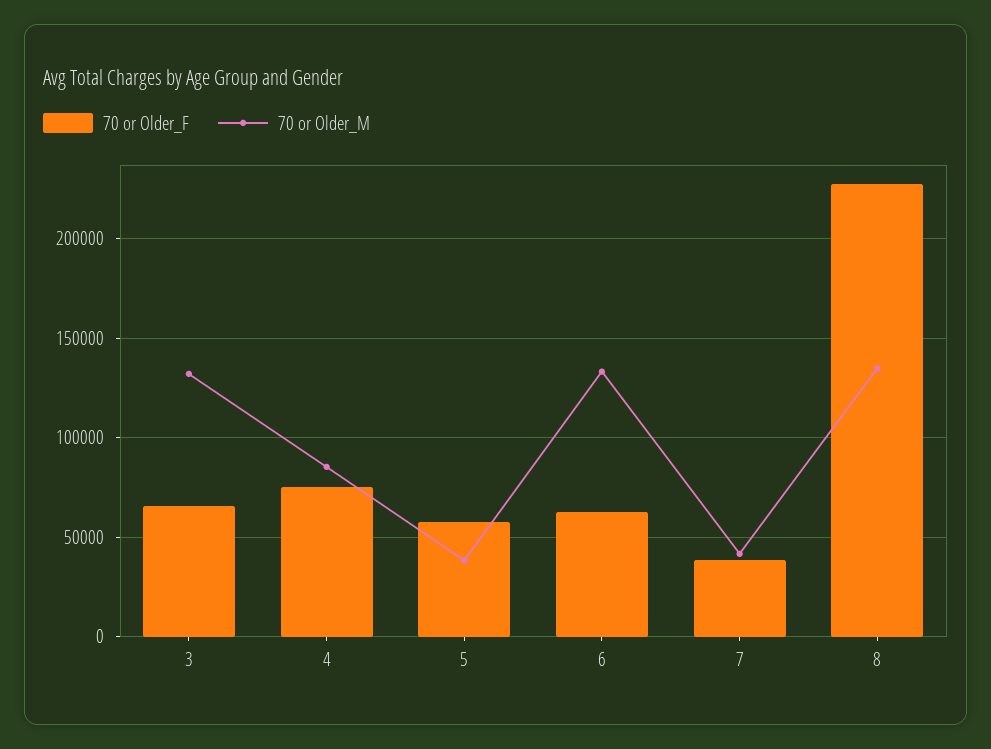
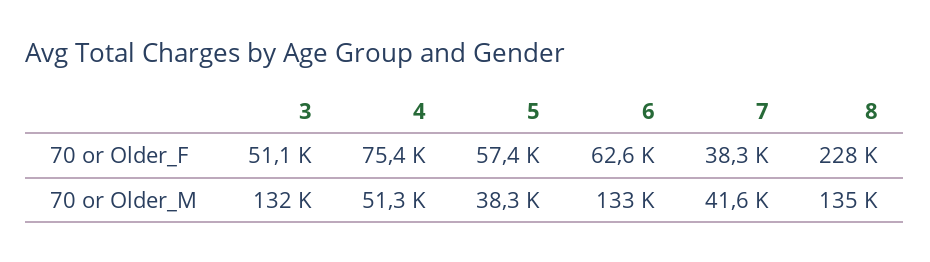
  {
    "70 or Older_F": {
-     "3": 65000,
+     "3": 51100,
      "4": 75400,
      "5": 57400,
      "6": 62600,
      "7": 38300,
      "8": 228000
    },
    "70 or Older_M": {
      "3": 132000,
-     "4": 85000,
+     "4": 51300,
      "5": 38300,
      "6": 133000,
      "7": 41600,
      "8": 135000
    }
  }

